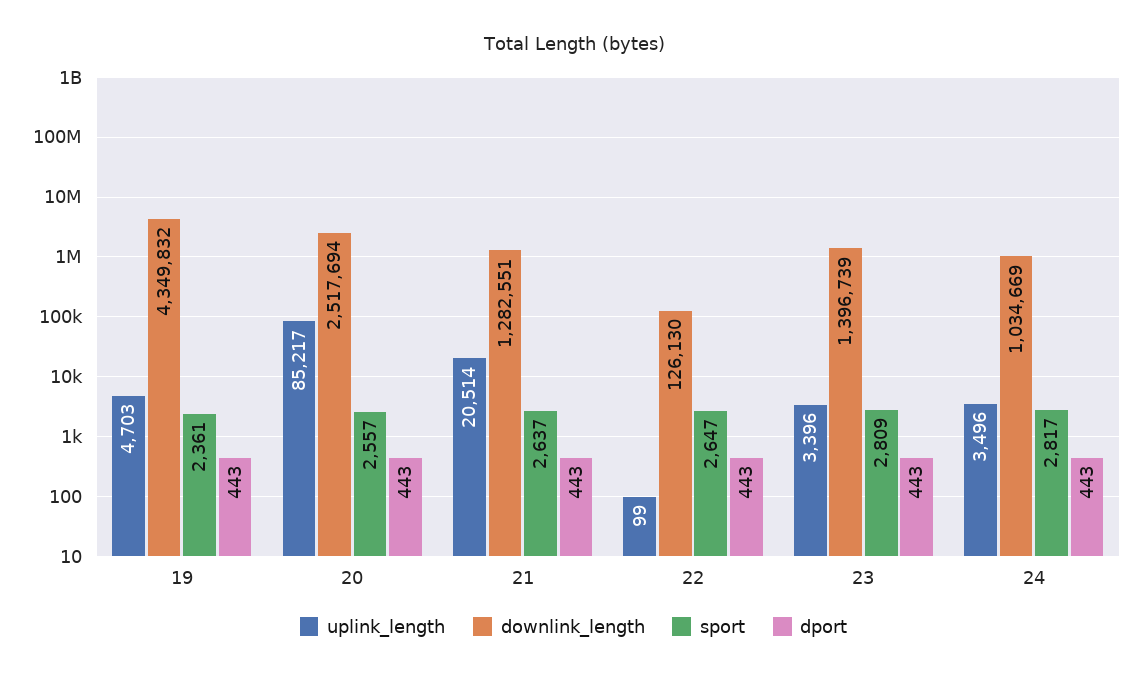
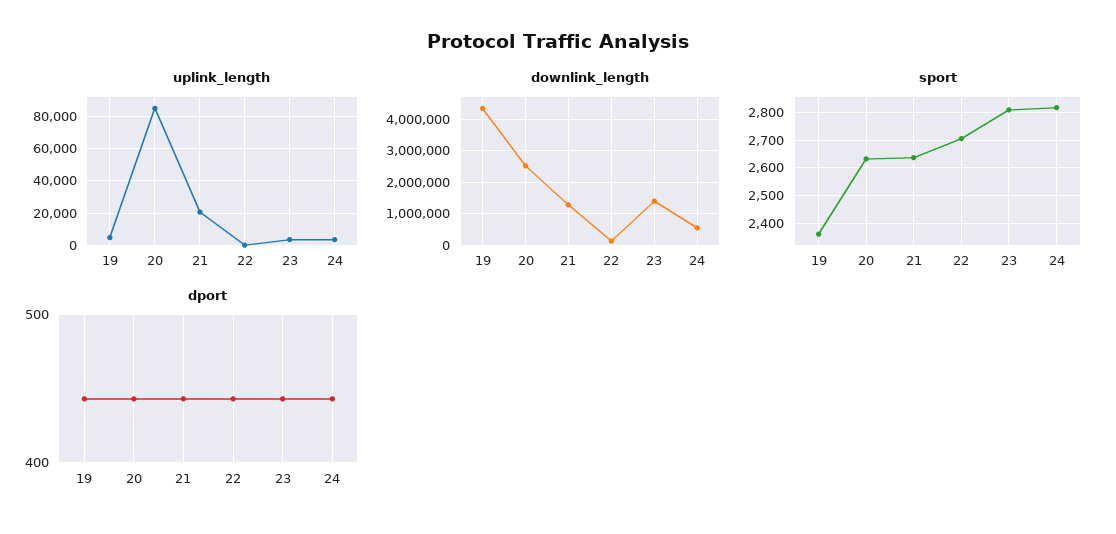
  {
    "uplink_length": {
      "19": 4703,
      "20": 85217,
      "21": 20514,
      "22": 99,
      "23": 3396,
      "24": 3496
    },
    "downlink_length": {
      "19": 4349832,
      "20": 2517694,
      "21": 1282551,
      "22": 126130,
      "23": 1396739,
-     "24": 1034669
+     "24": 600000
    },
    "sport": {
      "19": 2361,
-     "20": 2557,
+     "20": 2625,
      "21": 2637,
-     "22": 2647,
+     "22": 2700,
      "23": 2809,
      "24": 2817
    },
    "dport": {
      "19": 443,
      "20": 443,
      "21": 443,
      "22": 443,
      "23": 443,
      "24": 443
    }
  }

